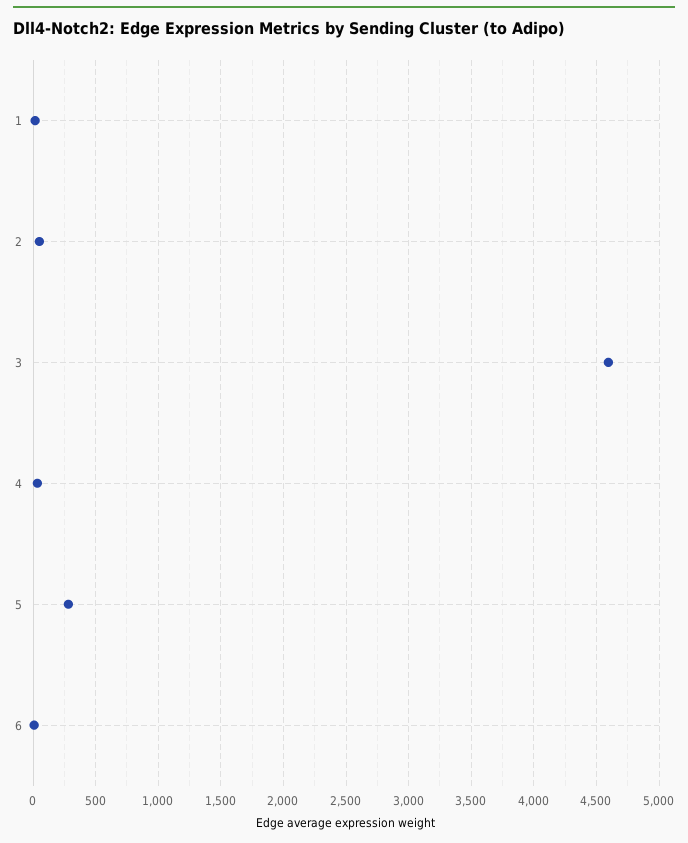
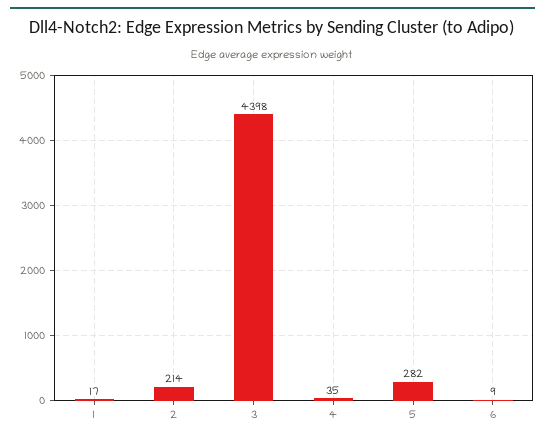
  {
    "1": 17,
-   "2": 50,
+   "2": 214,
-   "3": 4600,
+   "3": 4398,
    "4": 35,
    "5": 282,
    "6": 9
  }

